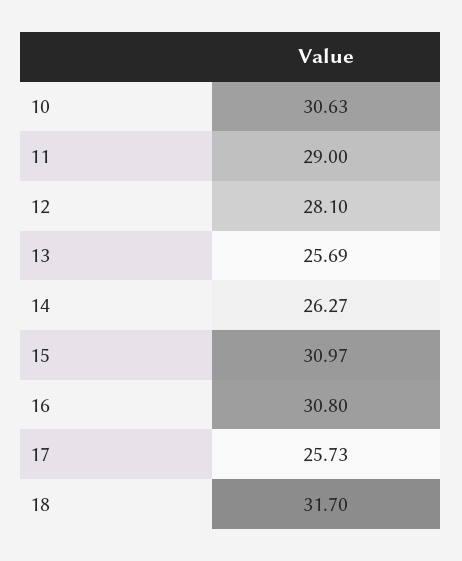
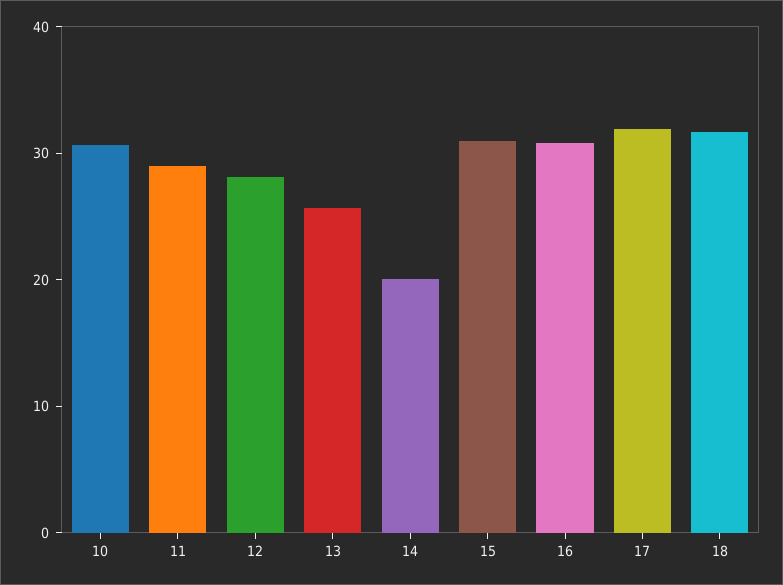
  {
    "10": 30.63,
    "11": 29,
    "12": 28.1,
    "13": 25.69,
-   "14": 26.27,
+   "14": 20,
    "15": 30.97,
    "16": 30.8,
-   "17": 25.73,
+   "17": 32,
    "18": 31.7
  }

